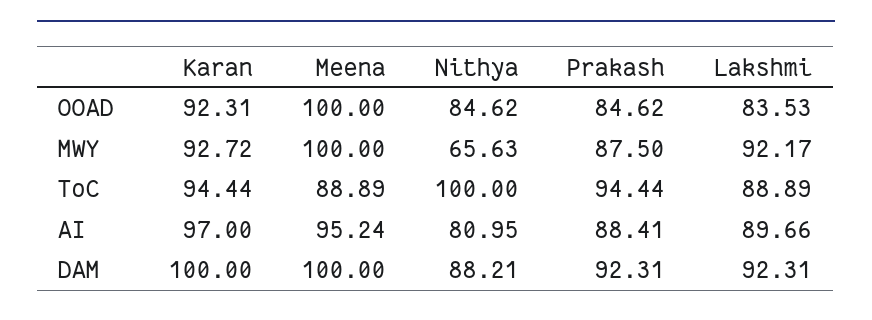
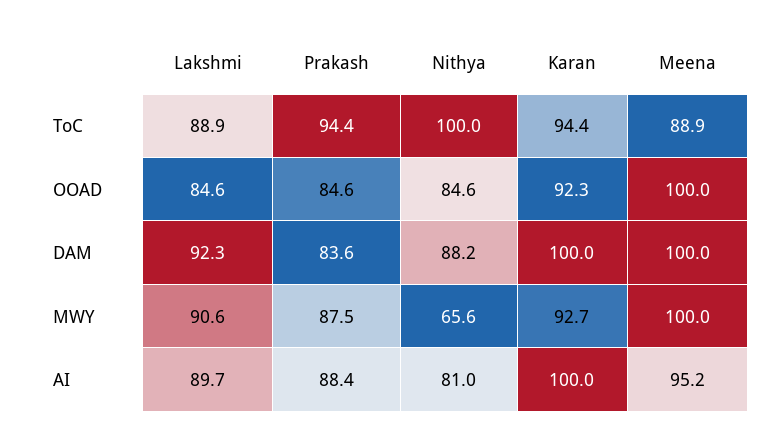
  {
    "Karan": {
      "OOAD": 92.31,
      "MWY": 92.72,
      "ToC": 94.44,
-     "AI": 97,
+     "AI": 100,
      "DAM": 100
    },
    "Meena": {
      "OOAD": 100,
      "MWY": 100,
      "ToC": 88.89,
      "AI": 95.24,
      "DAM": 100
    },
    "Nithya": {
      "OOAD": 84.62,
      "MWY": 65.63,
      "ToC": 100,
      "AI": 80.95,
      "DAM": 88.21
    },
    "Prakash": {
      "OOAD": 84.62,
      "MWY": 87.5,
      "ToC": 94.44,
      "AI": 88.41,
-     "DAM": 92.31
+     "DAM": 83.6
    },
    "Lakshmi": {
-     "OOAD": 83.53,
+     "OOAD": 84.6,
-     "MWY": 92.17,
+     "MWY": 90.6,
      "ToC": 88.89,
      "AI": 89.66,
      "DAM": 92.31
    }
  }

